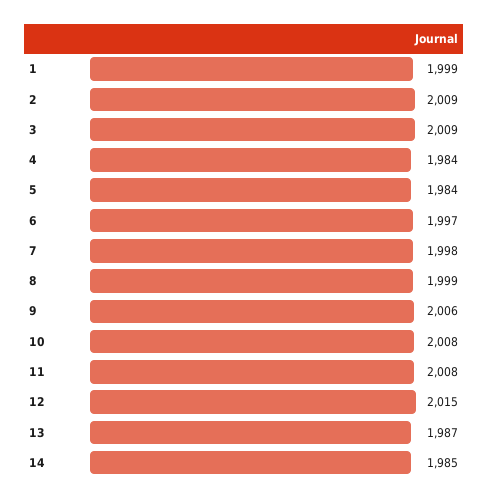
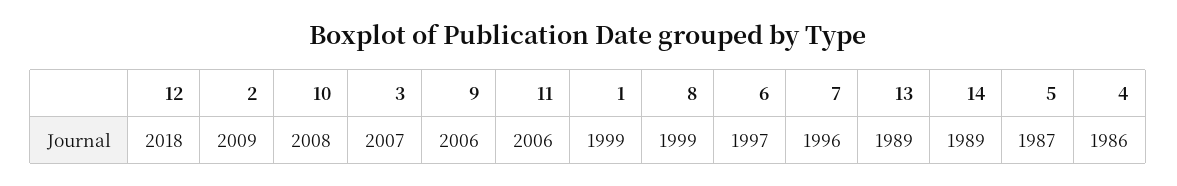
  {
    "1": 1999,
    "2": 2009,
-   "3": 2009,
+   "3": 2007,
-   "4": 1984,
+   "4": 1986,
-   "5": 1984,
+   "5": 1987,
    "6": 1997,
-   "7": 1998,
+   "7": 1996,
    "8": 1999,
    "9": 2006,
    "10": 2008,
-   "11": 2008,
+   "11": 2006,
-   "12": 2015,
+   "12": 2018,
-   "13": 1987,
+   "13": 1989,
-   "14": 1985
+   "14": 1989
  }

